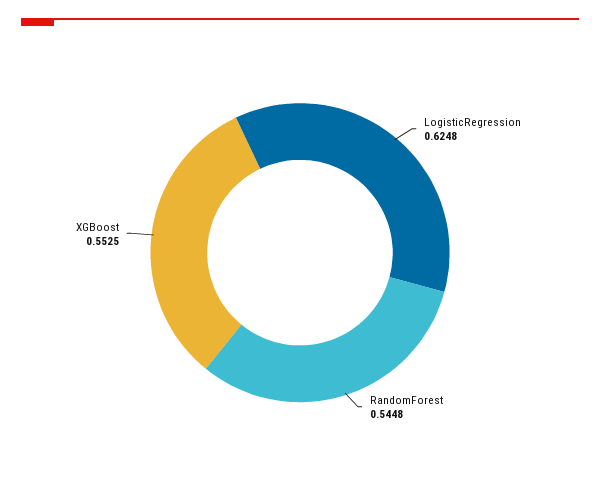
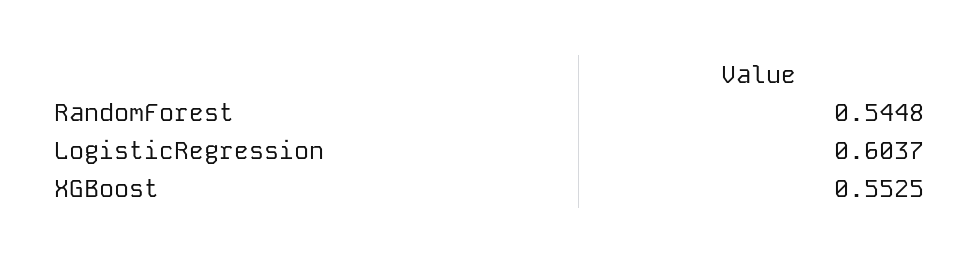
  {
-   "LogisticRegression": 0.6248,
+   "LogisticRegression": 0.6037,
    "RandomForest": 0.5448,
    "XGBoost": 0.5525
  }

